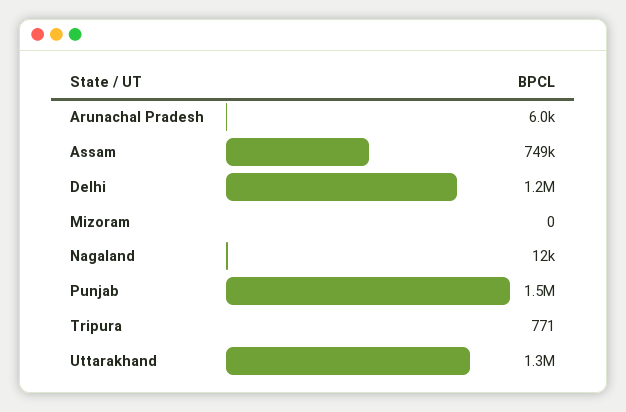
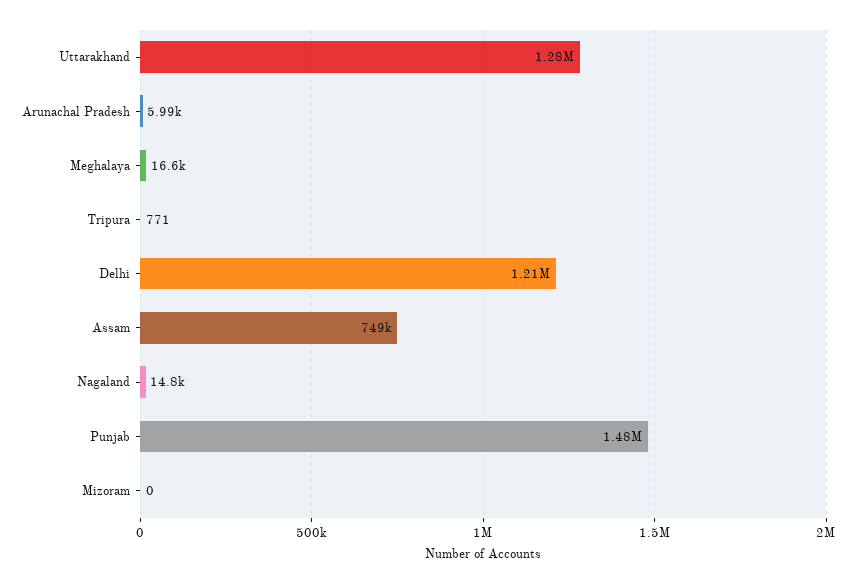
  {
    "Arunachal Pradesh": 5990,
    "Assam": 749000,
    "Delhi": 1210000,
    "Mizoram": 0,
-   "Nagaland": 12000,
+   "Nagaland": 14800,
    "Punjab": 1480000,
    "Tripura": 771,
-   "Uttarakhand": 1280000
+   "Uttarakhand": 1280000,
+   "Meghalaya": 16600
  }

